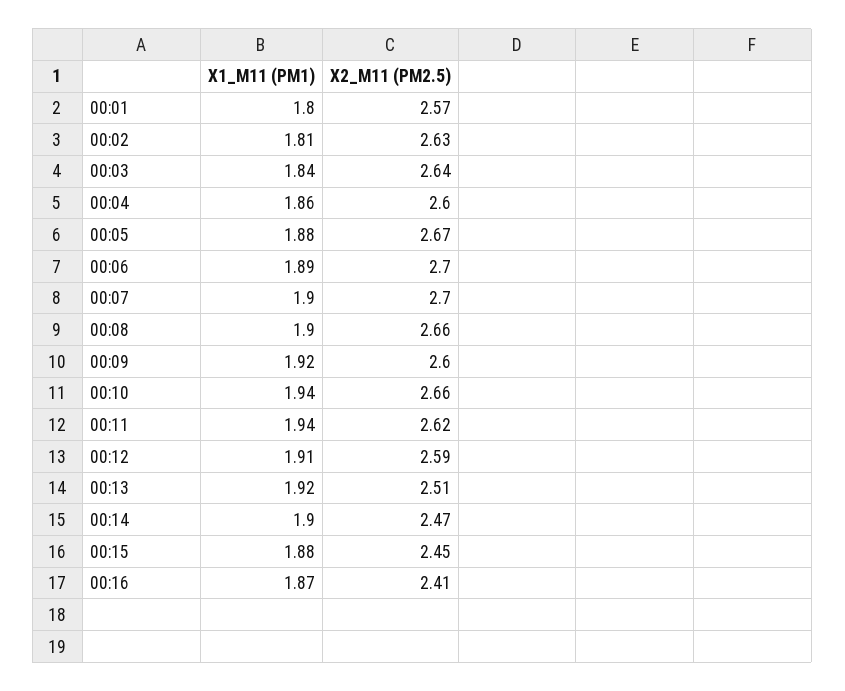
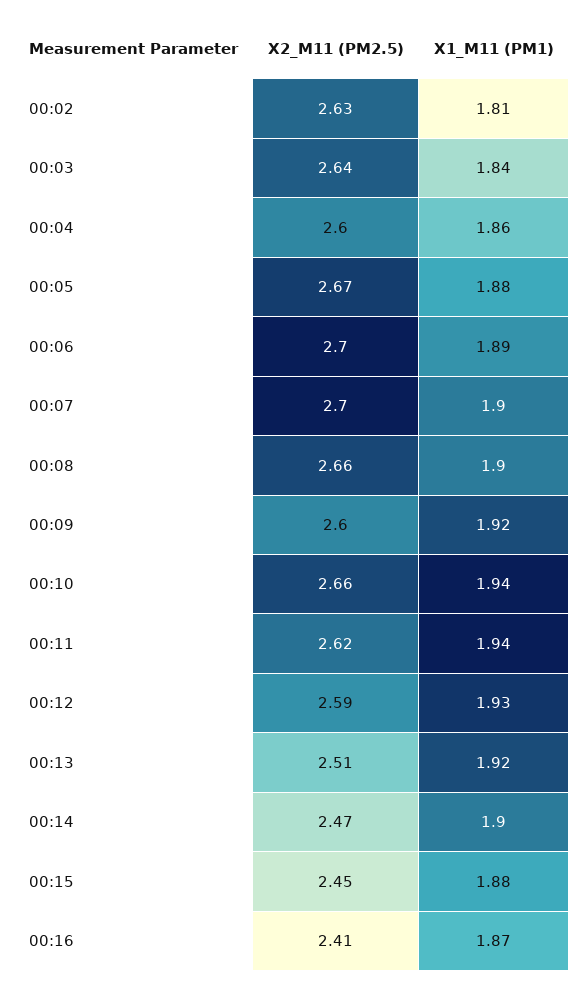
  {
    "X1_M11 (PM1)": {
-     "00:01": 1.8,
      "00:02": 1.81,
      "00:03": 1.84,
      "00:04": 1.86,
      "00:05": 1.88,
      "00:06": 1.89,
      "00:07": 1.9,
      "00:08": 1.9,
      "00:09": 1.92,
      "00:10": 1.94,
      "00:11": 1.94,
-     "00:12": 1.91,
+     "00:12": 1.93,
      "00:13": 1.92,
      "00:14": 1.9,
      "00:15": 1.88,
      "00:16": 1.87
    },
    "X2_M11 (PM2.5)": {
-     "00:01": 2.57,
      "00:02": 2.63,
      "00:03": 2.64,
      "00:04": 2.6,
      "00:05": 2.67,
      "00:06": 2.7,
      "00:07": 2.7,
      "00:08": 2.66,
      "00:09": 2.6,
      "00:10": 2.66,
      "00:11": 2.62,
      "00:12": 2.59,
      "00:13": 2.51,
      "00:14": 2.47,
      "00:15": 2.45,
      "00:16": 2.41
    }
  }

